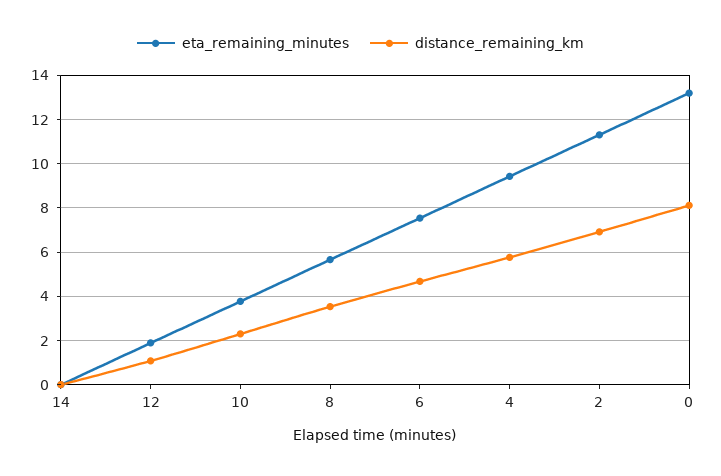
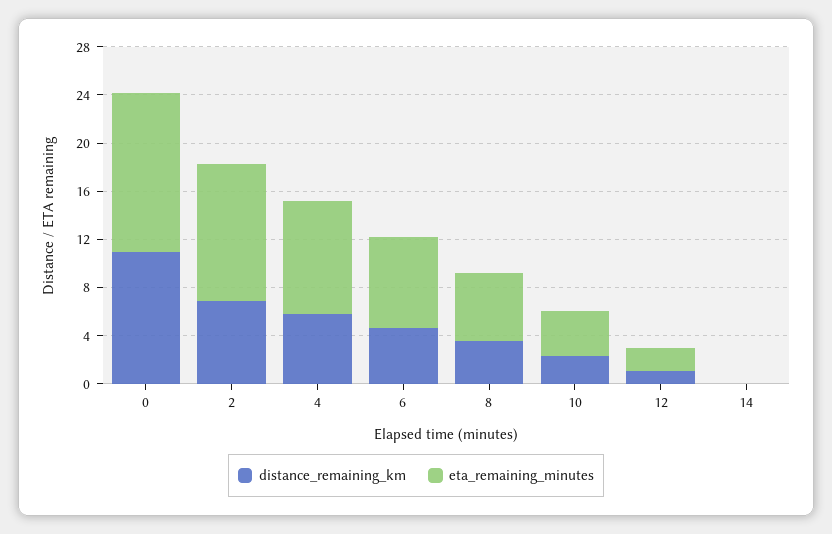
  {
    "eta_remaining_minutes": {
      "14": 0,
      "12": 2,
      "10": 4,
      "8": 5.5,
      "6": 7.5,
      "4": 9.5,
      "2": 11.5,
      "0": 13
    },
    "distance_remaining_km": {
      "14": 0,
      "12": 1,
      "10": 2.5,
      "8": 3.5,
      "6": 4.5,
      "4": 6,
      "2": 7,
-     "0": 8
+     "0": 11
    }
  }

